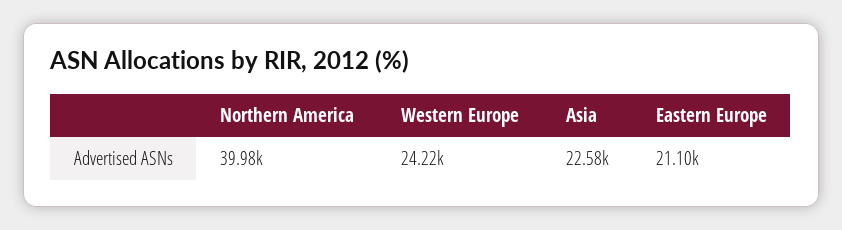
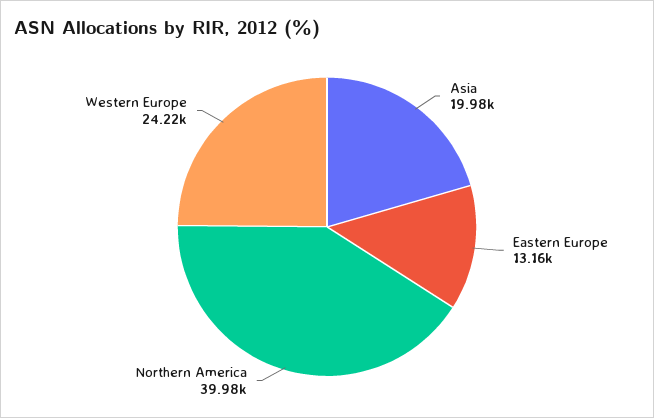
  {
    "Northern America": 39980,
    "Western Europe": 24220,
-   "Asia": 22580,
+   "Asia": 19980,
-   "Eastern Europe": 21100
+   "Eastern Europe": 13160
  }

